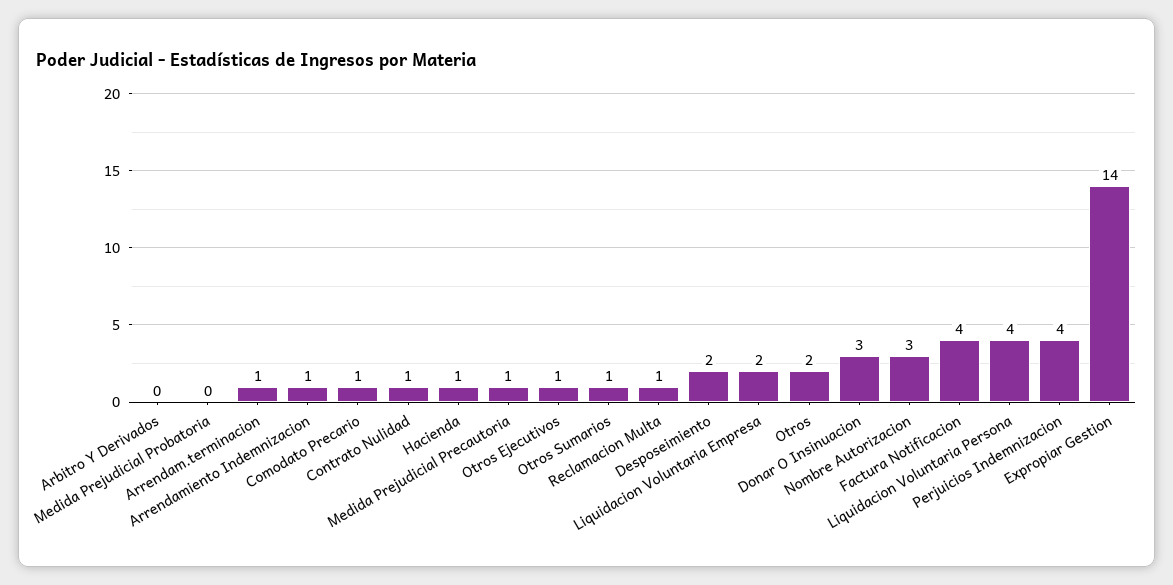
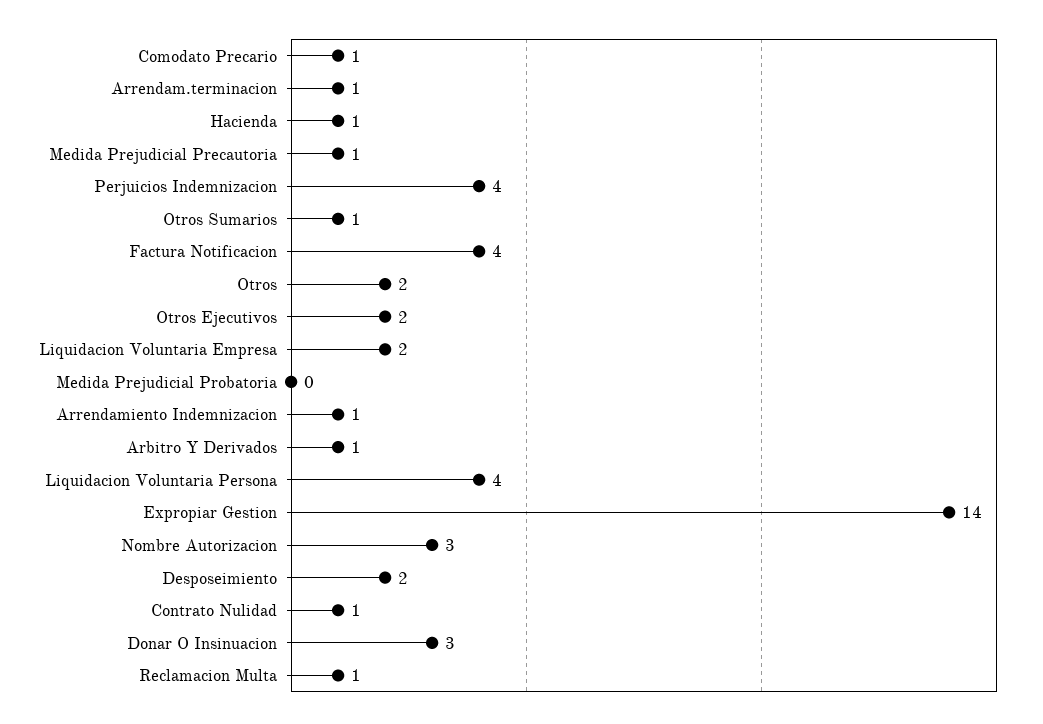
  {
-   "Arbitro Y Derivados": 0,
+   "Arbitro Y Derivados": 1,
    "Medida Prejudicial Probatoria": 0,
    "Arrendam.terminacion": 1,
    "Arrendamiento Indemnizacion": 1,
    "Comodato Precario": 1,
    "Contrato Nulidad": 1,
    "Hacienda": 1,
    "Medida Prejudicial Precautoria": 1,
-   "Otros Ejecutivos": 1,
+   "Otros Ejecutivos": 2,
    "Otros Sumarios": 1,
    "Reclamacion Multa": 1,
    "Desposeimiento": 2,
    "Liquidacion Voluntaria Empresa": 2,
    "Otros": 2,
    "Donar O Insinuacion": 3,
    "Nombre Autorizacion": 3,
    "Factura Notificacion": 4,
    "Liquidacion Voluntaria Persona": 4,
    "Perjuicios Indemnizacion": 4,
    "Expropiar Gestion": 14
  }

